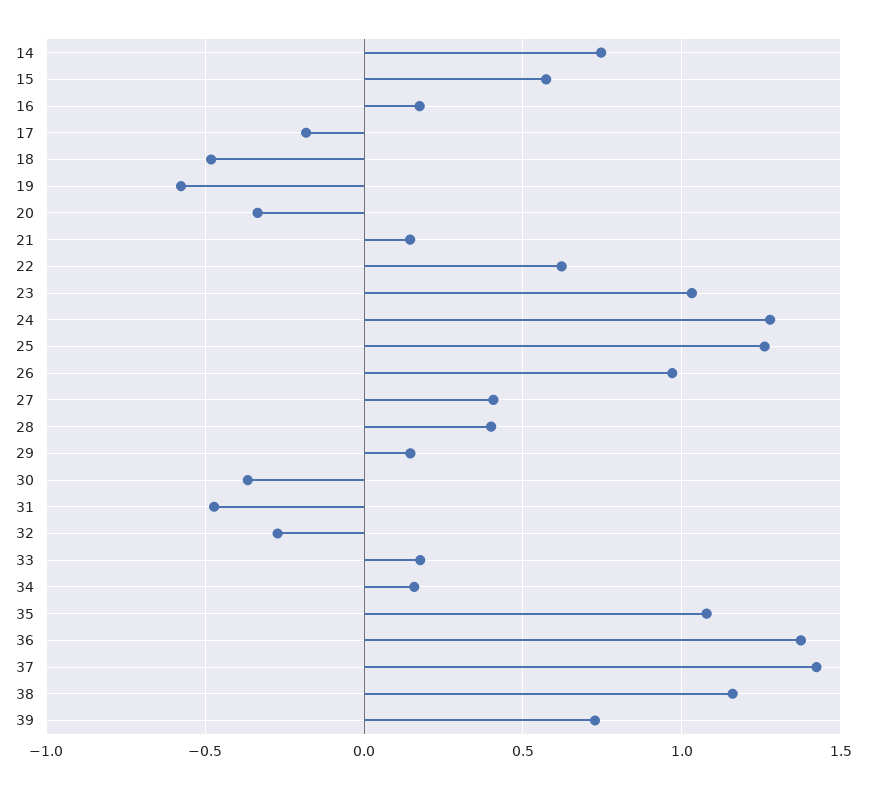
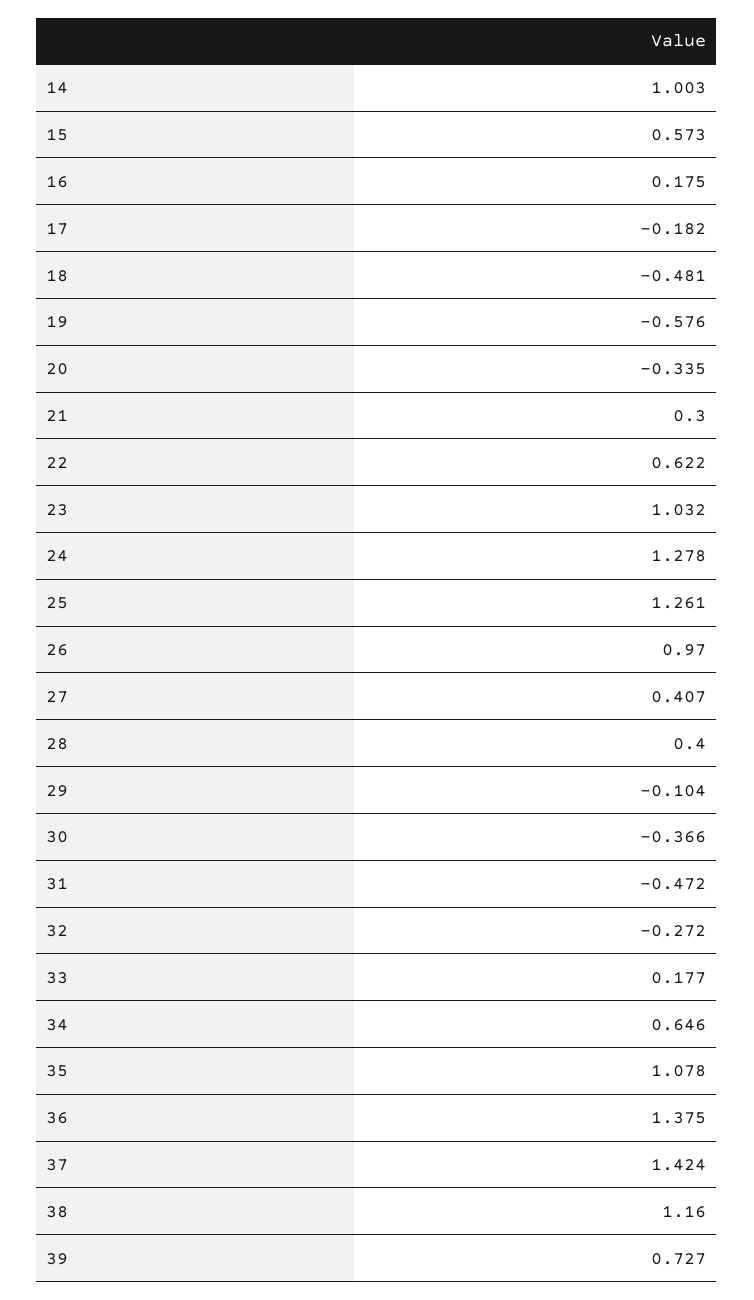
  {
-   "14": 0.75,
+   "14": 1.003,
    "15": 0.573,
    "16": 0.175,
    "17": -0.182,
    "18": -0.481,
    "19": -0.576,
    "20": -0.335,
-   "21": 0.15,
+   "21": 0.3,
    "22": 0.622,
    "23": 1.032,
    "24": 1.278,
    "25": 1.261,
    "26": 0.97,
    "27": 0.407,
    "28": 0.4,
-   "29": 0.15,
+   "29": -0.104,
    "30": -0.366,
    "31": -0.472,
    "32": -0.272,
    "33": 0.177,
-   "34": 0.15,
+   "34": 0.646,
    "35": 1.078,
    "36": 1.375,
    "37": 1.424,
    "38": 1.16,
    "39": 0.727
  }

